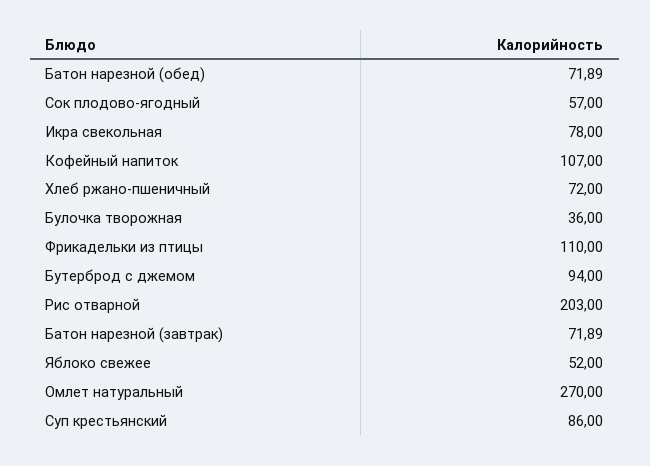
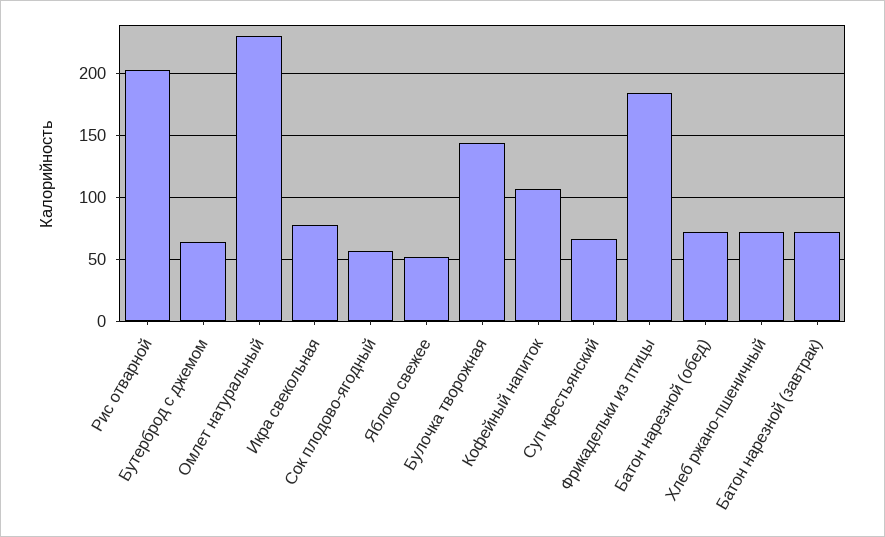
  {
    "Батон нарезной (обед)": 71.89,
    "Сок плодово-ягодный": 57,
    "Икра свекольная": 78,
    "Кофейный напиток": 107,
    "Хлеб ржано-пшеничный": 72,
-   "Булочка творожная": 36,
+   "Булочка творожная": 145,
-   "Фрикадельки из птицы": 110,
+   "Фрикадельки из птицы": 185,
-   "Бутерброд с джемом": 94,
+   "Бутерброд с джемом": 65,
    "Рис отварной": 203,
    "Батон нарезной (завтрак)": 71.89,
    "Яблоко свежее": 52,
-   "Омлет натуральный": 270,
+   "Омлет натуральный": 230,
-   "Суп крестьянский": 86
+   "Суп крестьянский": 65
  }

